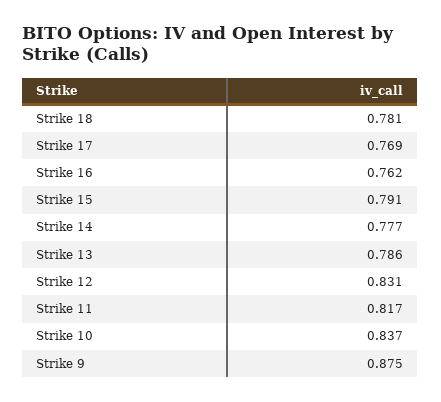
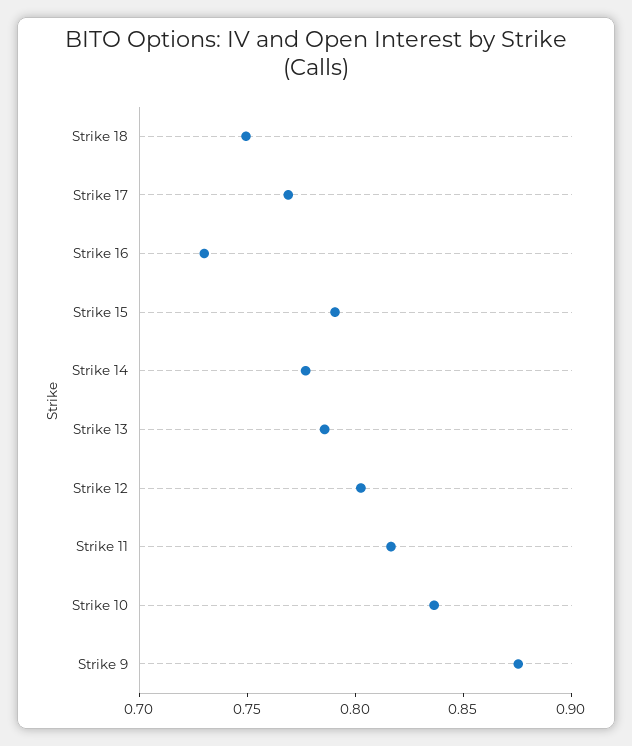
  {
-   "Strike 18": 0.781,
+   "Strike 18": 0.75,
    "Strike 17": 0.769,
-   "Strike 16": 0.762,
+   "Strike 16": 0.73,
    "Strike 15": 0.791,
    "Strike 14": 0.777,
    "Strike 13": 0.786,
-   "Strike 12": 0.831,
+   "Strike 12": 0.8,
    "Strike 11": 0.817,
    "Strike 10": 0.837,
    "Strike 9": 0.875
  }

